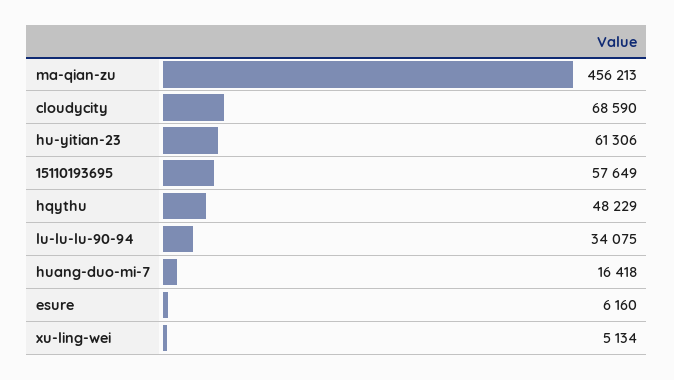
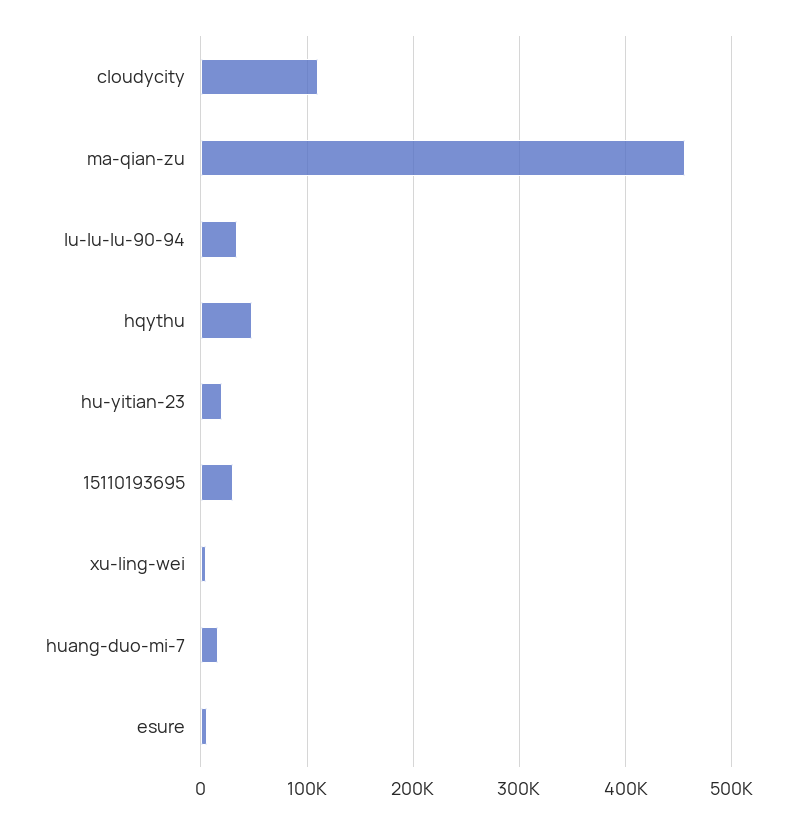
  {
    "ma-qian-zu": 456213,
-   "cloudycity": 68590,
+   "cloudycity": 110000,
-   "hu-yitian-23": 61306,
+   "hu-yitian-23": 20000,
-   "15110193695": 57649,
+   "15110193695": 30000,
    "hqythu": 48229,
    "lu-lu-lu-90-94": 34075,
    "huang-duo-mi-7": 16418,
    "esure": 6160,
    "xu-ling-wei": 5134
  }

